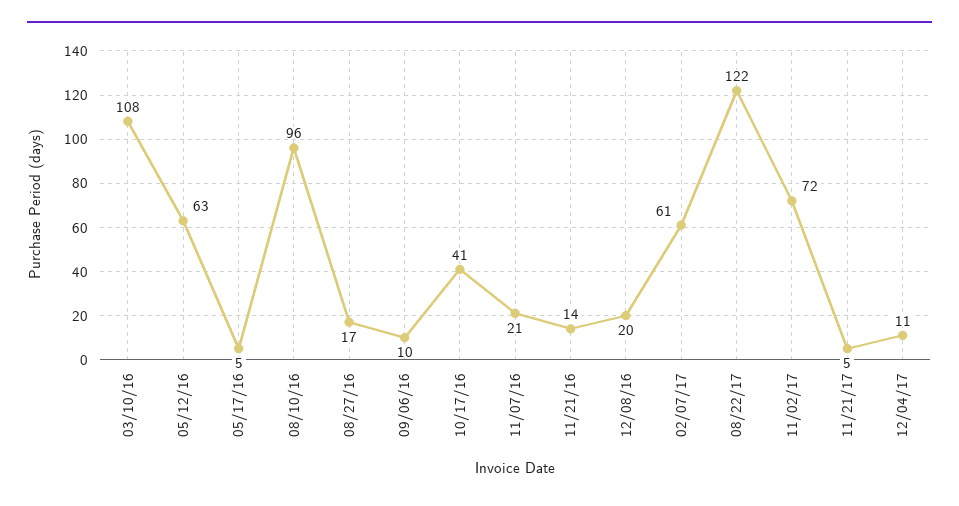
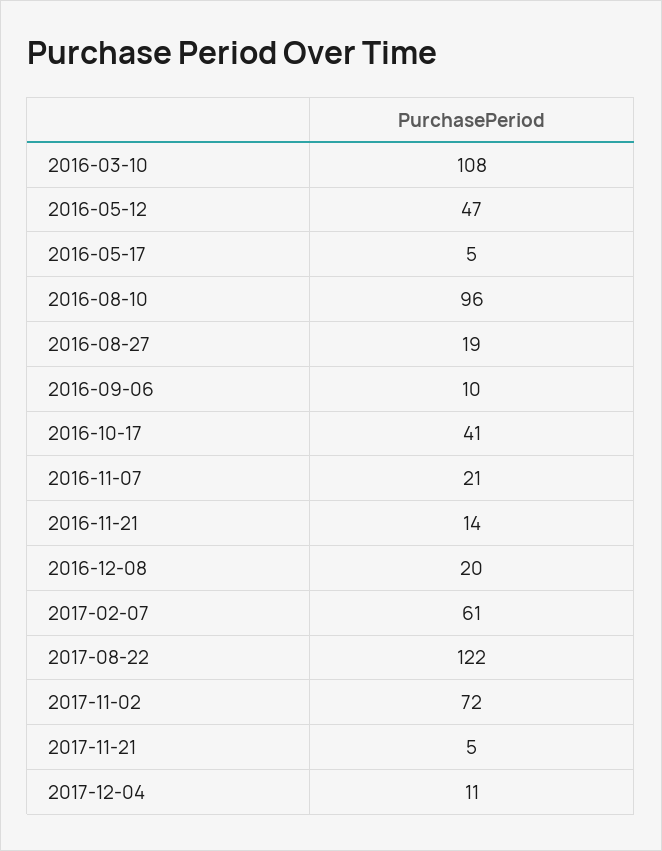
  {
    "03/10/16": 108,
-   "05/12/16": 63,
+   "05/12/16": 47,
    "05/17/16": 5,
    "08/10/16": 96,
-   "08/27/16": 17,
+   "08/27/16": 19,
    "09/06/16": 10,
    "10/17/16": 41,
    "11/07/16": 21,
    "11/21/16": 14,
    "12/08/16": 20,
    "02/07/17": 61,
    "08/22/17": 122,
    "11/02/17": 72,
    "11/21/17": 5,
    "12/04/17": 11
  }

